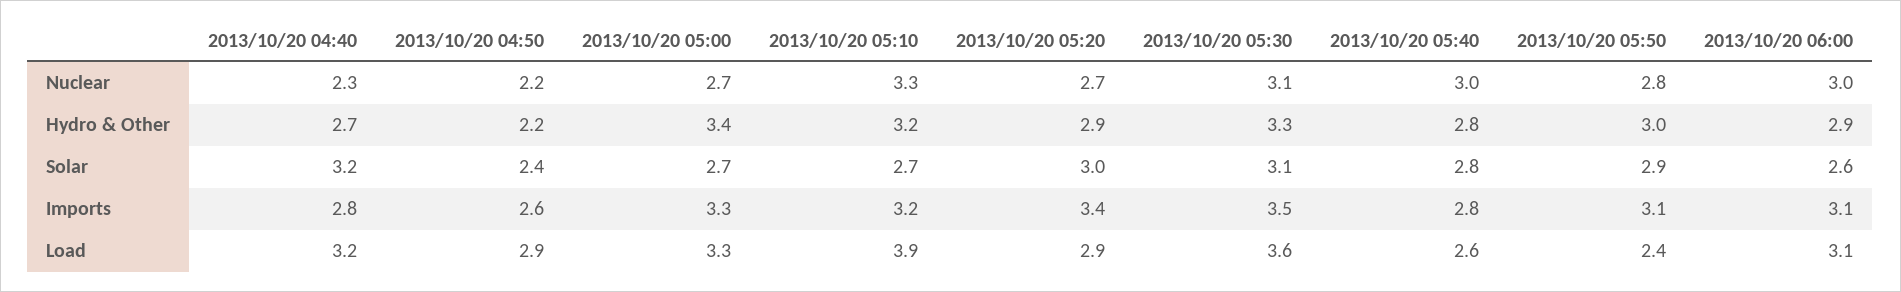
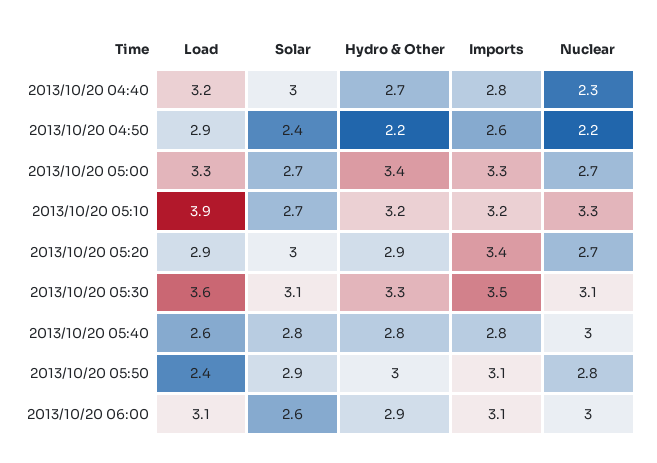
  {
    "2013/10/20 04:40": {
      "Nuclear": 2.3,
      "Hydro & Other": 2.7,
-     "Solar": 3.2,
+     "Solar": 3,
      "Imports": 2.8,
      "Load": 3.2
    },
    "2013/10/20 04:50": {
      "Nuclear": 2.2,
      "Hydro & Other": 2.2,
      "Solar": 2.4,
      "Imports": 2.6,
      "Load": 2.9
    },
    "2013/10/20 05:00": {
      "Nuclear": 2.7,
      "Hydro & Other": 3.4,
      "Solar": 2.7,
      "Imports": 3.3,
      "Load": 3.3
    },
    "2013/10/20 05:10": {
      "Nuclear": 3.3,
      "Hydro & Other": 3.2,
      "Solar": 2.7,
      "Imports": 3.2,
      "Load": 3.9
    },
    "2013/10/20 05:20": {
      "Nuclear": 2.7,
      "Hydro & Other": 2.9,
      "Solar": 3,
      "Imports": 3.4,
      "Load": 2.9
    },
    "2013/10/20 05:30": {
      "Nuclear": 3.1,
      "Hydro & Other": 3.3,
      "Solar": 3.1,
      "Imports": 3.5,
      "Load": 3.6
    },
    "2013/10/20 05:40": {
      "Nuclear": 3,
      "Hydro & Other": 2.8,
      "Solar": 2.8,
      "Imports": 2.8,
      "Load": 2.6
    },
    "2013/10/20 05:50": {
      "Nuclear": 2.8,
      "Hydro & Other": 3,
      "Solar": 2.9,
      "Imports": 3.1,
      "Load": 2.4
    },
    "2013/10/20 06:00": {
      "Nuclear": 3,
      "Hydro & Other": 2.9,
      "Solar": 2.6,
      "Imports": 3.1,
      "Load": 3.1
    }
  }

